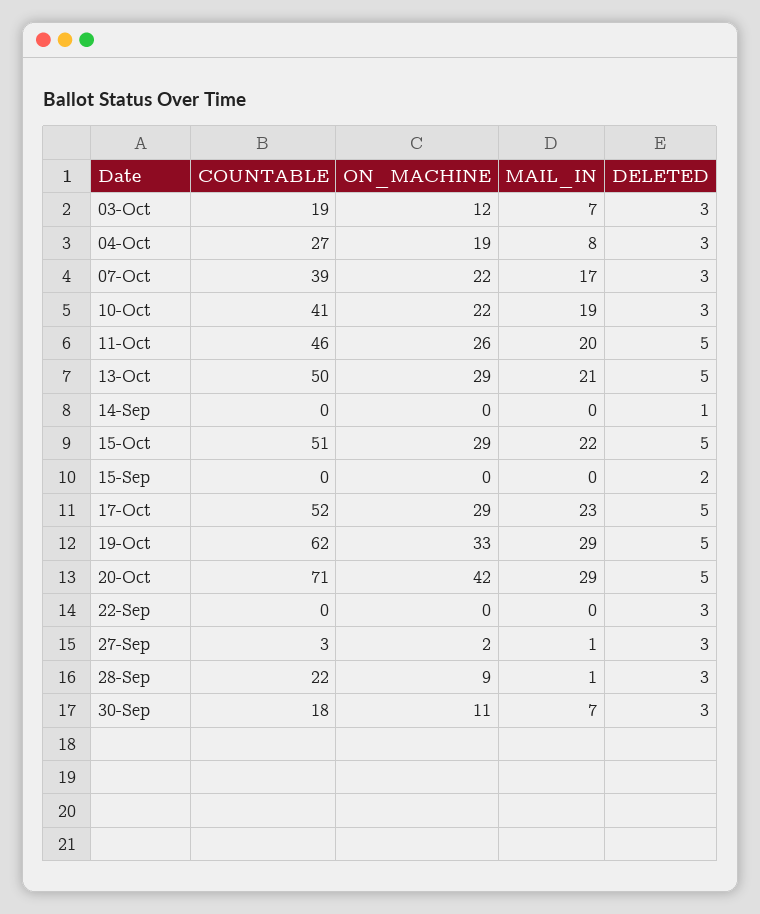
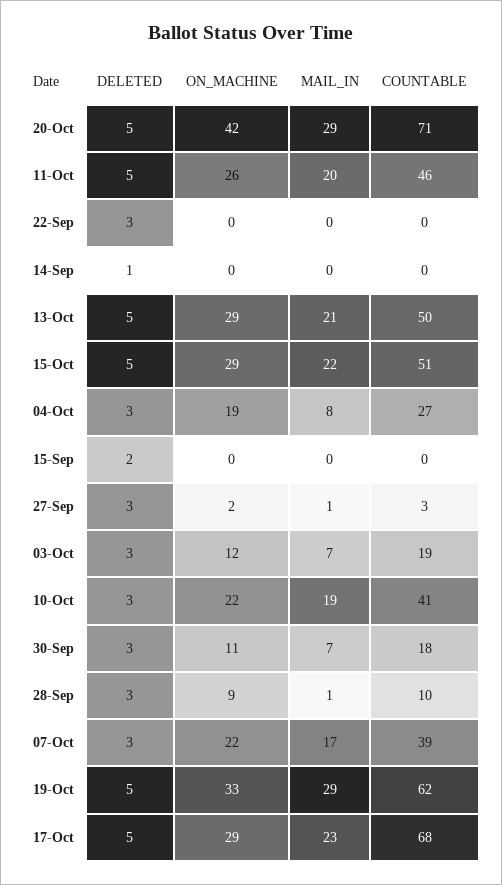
  {
    "COUNTABLE": {
      "03-Oct": 19,
      "04-Oct": 27,
      "07-Oct": 39,
      "10-Oct": 41,
      "11-Oct": 46,
      "13-Oct": 50,
      "14-Sep": 0,
      "15-Oct": 51,
      "15-Sep": 0,
-     "17-Oct": 52,
+     "17-Oct": 68,
      "19-Oct": 62,
      "20-Oct": 71,
      "22-Sep": 0,
      "27-Sep": 3,
-     "28-Sep": 22,
+     "28-Sep": 10,
      "30-Sep": 18
    },
    "ON_MACHINE": {
      "03-Oct": 12,
      "04-Oct": 19,
      "07-Oct": 22,
      "10-Oct": 22,
      "11-Oct": 26,
      "13-Oct": 29,
      "14-Sep": 0,
      "15-Oct": 29,
      "15-Sep": 0,
      "17-Oct": 29,
      "19-Oct": 33,
      "20-Oct": 42,
      "22-Sep": 0,
      "27-Sep": 2,
      "28-Sep": 9,
      "30-Sep": 11
    },
    "MAIL_IN": {
      "03-Oct": 7,
      "04-Oct": 8,
      "07-Oct": 17,
      "10-Oct": 19,
      "11-Oct": 20,
      "13-Oct": 21,
      "14-Sep": 0,
      "15-Oct": 22,
      "15-Sep": 0,
      "17-Oct": 23,
      "19-Oct": 29,
      "20-Oct": 29,
      "22-Sep": 0,
      "27-Sep": 1,
      "28-Sep": 1,
      "30-Sep": 7
    },
    "DELETED": {
      "03-Oct": 3,
      "04-Oct": 3,
      "07-Oct": 3,
      "10-Oct": 3,
      "11-Oct": 5,
      "13-Oct": 5,
      "14-Sep": 1,
      "15-Oct": 5,
      "15-Sep": 2,
      "17-Oct": 5,
      "19-Oct": 5,
      "20-Oct": 5,
      "22-Sep": 3,
      "27-Sep": 3,
      "28-Sep": 3,
      "30-Sep": 3
    }
  }

